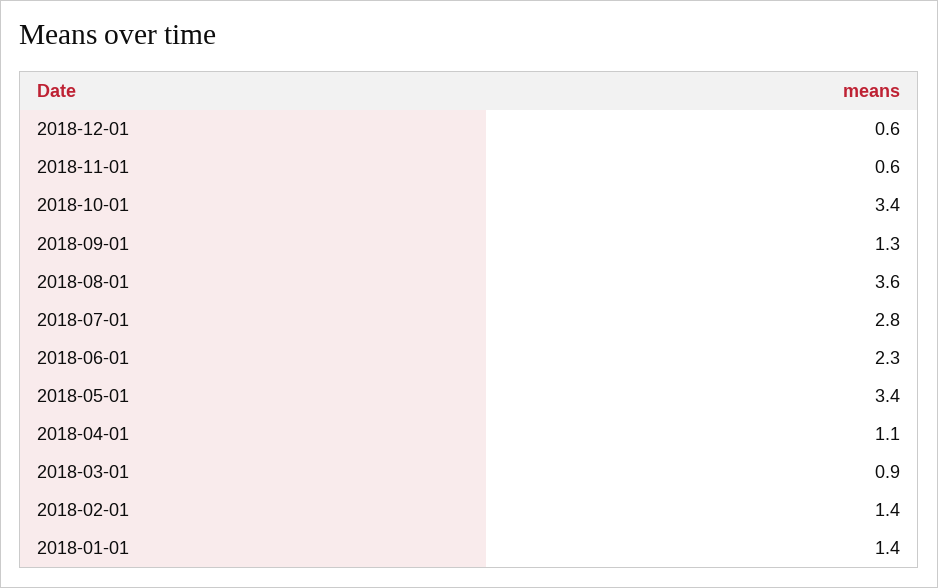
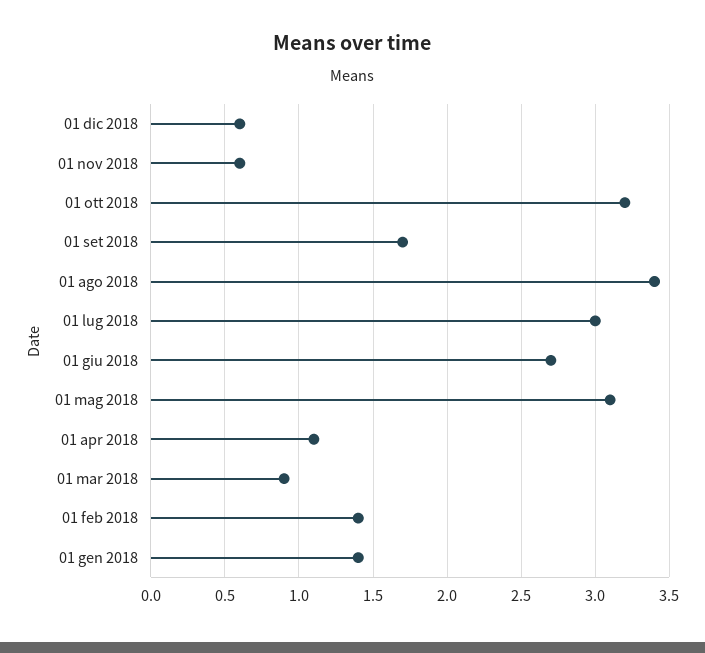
  {
    "2018-12-01": 0.6,
    "2018-11-01": 0.6,
-   "2018-10-01": 3.4,
+   "2018-10-01": 3.2,
-   "2018-09-01": 1.3,
+   "2018-09-01": 1.7,
-   "2018-08-01": 3.6,
+   "2018-08-01": 3.4,
-   "2018-07-01": 2.8,
+   "2018-07-01": 3,
-   "2018-06-01": 2.3,
+   "2018-06-01": 2.7,
-   "2018-05-01": 3.4,
+   "2018-05-01": 3.1,
    "2018-04-01": 1.1,
    "2018-03-01": 0.9,
    "2018-02-01": 1.4,
    "2018-01-01": 1.4
  }

